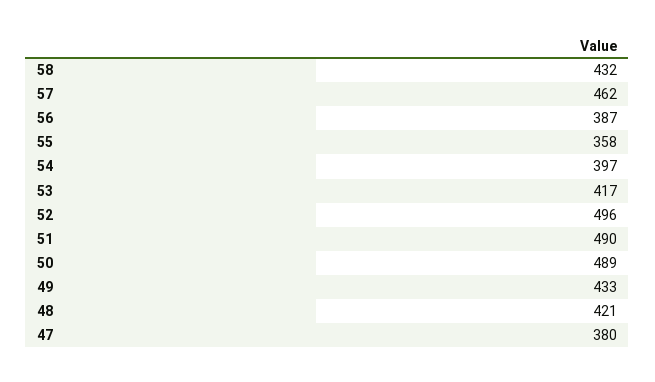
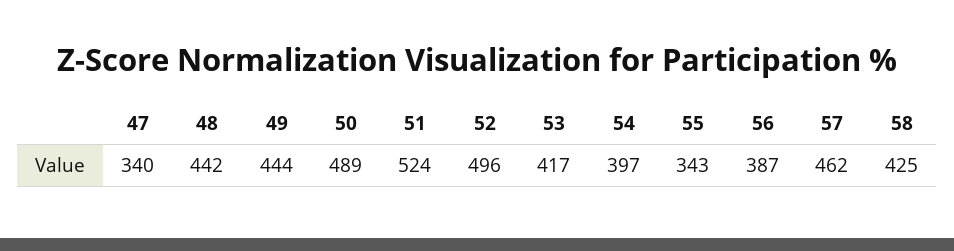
  {
-   "58": 432,
+   "58": 425,
    "57": 462,
    "56": 387,
-   "55": 358,
+   "55": 343,
    "54": 397,
    "53": 417,
    "52": 496,
-   "51": 490,
+   "51": 524,
    "50": 489,
-   "49": 433,
+   "49": 444,
-   "48": 421,
+   "48": 442,
-   "47": 380
+   "47": 340
  }

